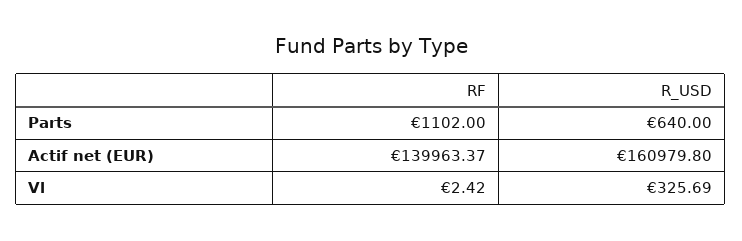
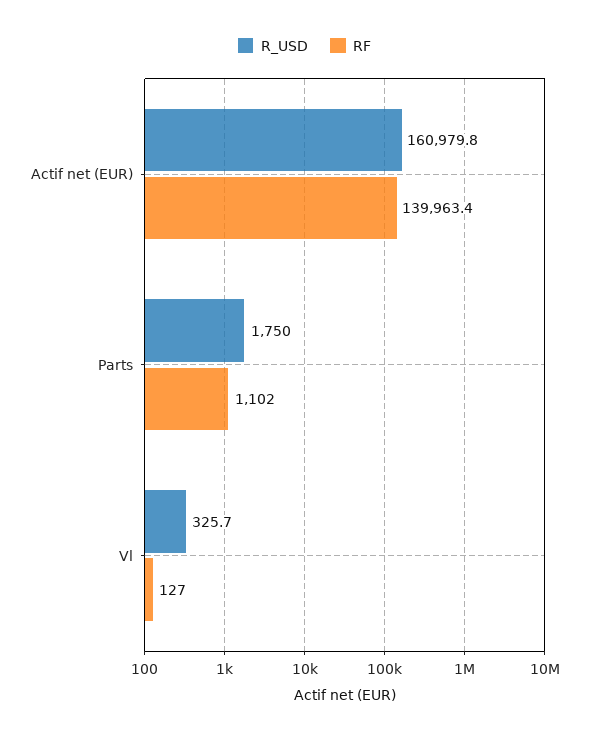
  {
    "RF": {
      "Parts": 1102,
      "Actif net (EUR)": 139963.37,
-     "Vl": 2.42
+     "Vl": 127
    },
    "R_USD": {
-     "Parts": 640,
+     "Parts": 1750,
      "Actif net (EUR)": 160979.8,
      "Vl": 325.69
    }
  }

